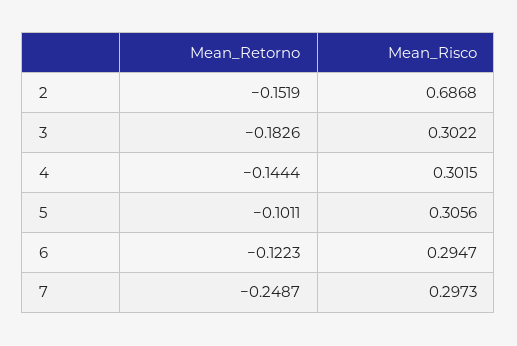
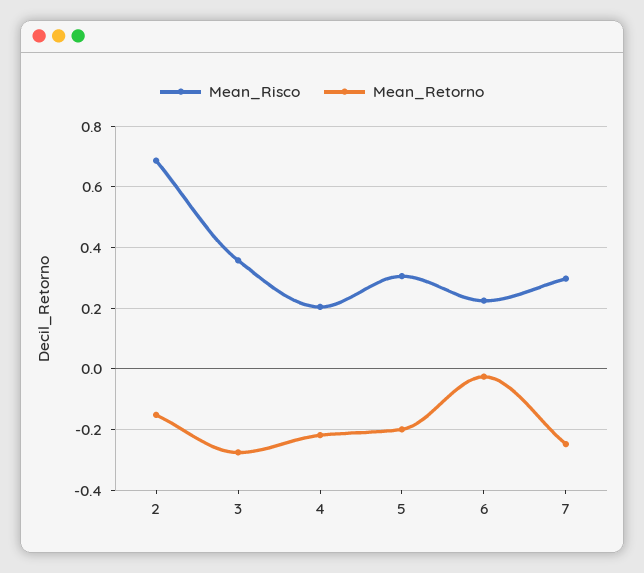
  {
    "Mean_Retorno": {
      "2": -0.1519,
-     "3": -0.1826,
+     "3": -0.28,
-     "4": -0.1444,
+     "4": -0.22,
-     "5": -0.1011,
+     "5": -0.2,
-     "6": -0.1223,
+     "6": -0.02,
      "7": -0.2487
    },
    "Mean_Risco": {
      "2": 0.6868,
-     "3": 0.3022,
+     "3": 0.36,
-     "4": 0.3015,
+     "4": 0.2,
      "5": 0.3056,
-     "6": 0.2947,
+     "6": 0.22,
      "7": 0.2973
    }
  }

